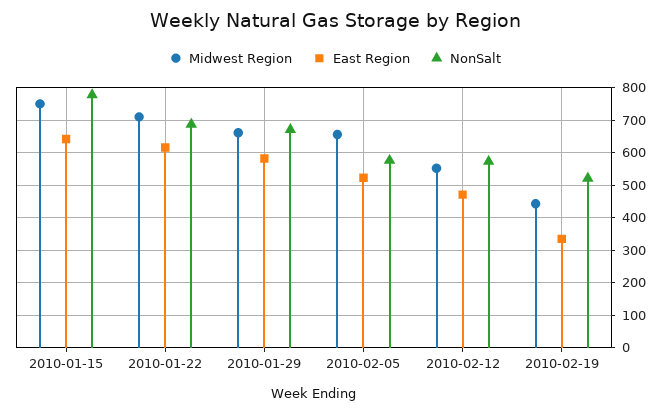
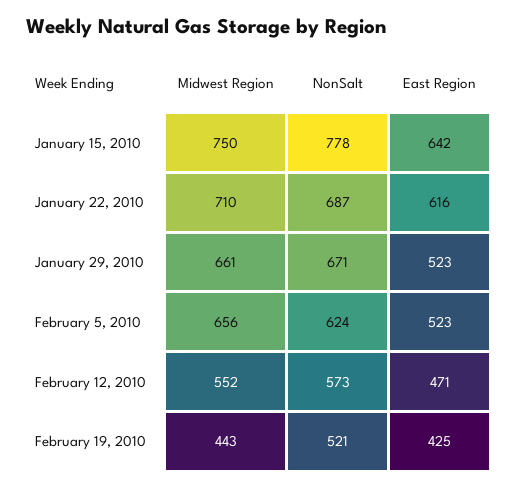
  {
    "Midwest Region": {
      "2010-01-15": 750,
      "2010-01-22": 710,
      "2010-01-29": 661,
      "2010-02-05": 656,
      "2010-02-12": 552,
      "2010-02-19": 443
    },
    "East Region": {
      "2010-01-15": 642,
      "2010-01-22": 616,
-     "2010-01-29": 580,
+     "2010-01-29": 523,
      "2010-02-05": 523,
      "2010-02-12": 471,
-     "2010-02-19": 340
+     "2010-02-19": 425
    },
    "NonSalt": {
      "2010-01-15": 778,
      "2010-01-22": 687,
      "2010-01-29": 671,
-     "2010-02-05": 580,
+     "2010-02-05": 624,
      "2010-02-12": 573,
      "2010-02-19": 521
    }
  }

